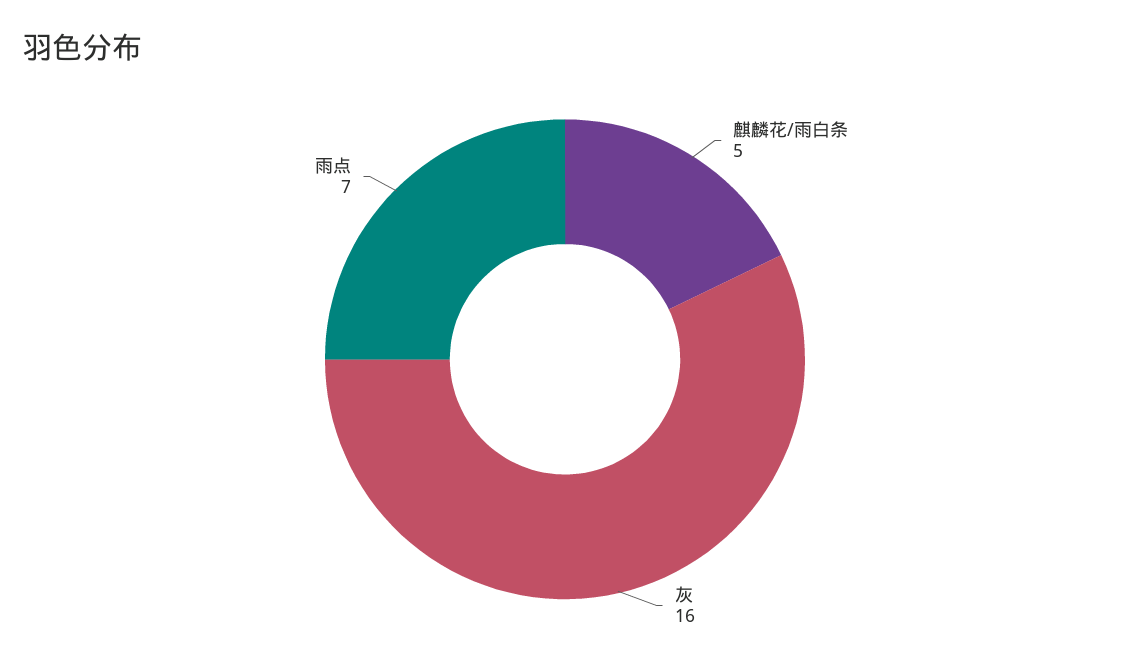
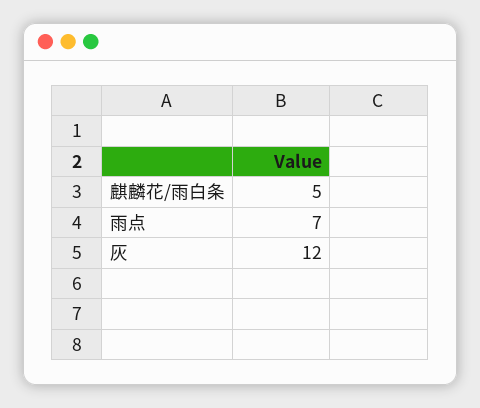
  {
    "麒麟花/雨白条": 5,
-   "灰": 16,
+   "灰": 12,
    "雨点": 7
  }

